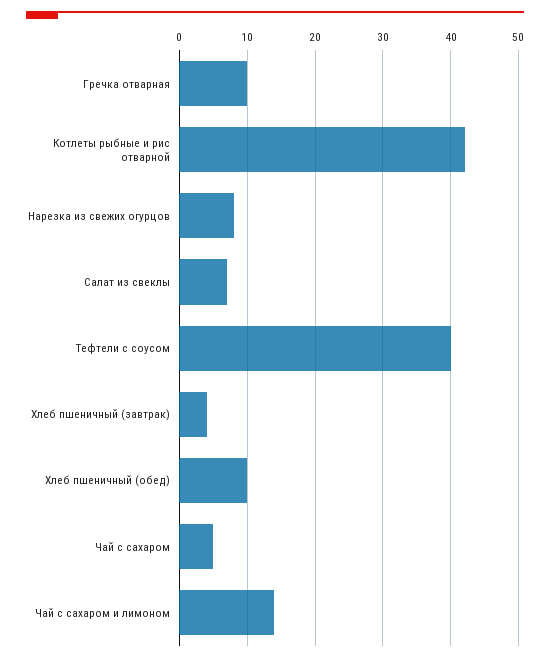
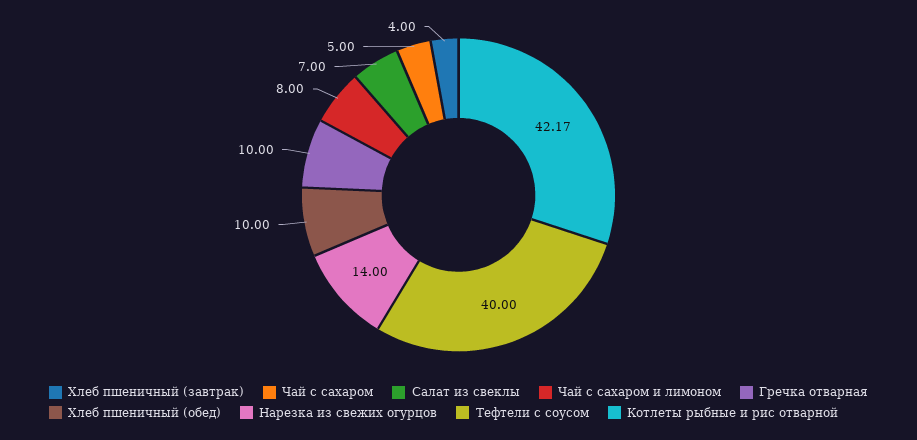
  {
    "Гречка отварная": 10,
    "Котлеты рыбные и рис отварной": 42.17,
-   "Нарезка из свежих огурцов": 8,
+   "Нарезка из свежих огурцов": 14,
    "Салат из свеклы": 7,
    "Тефтели с соусом": 40,
    "Хлеб пшеничный (завтрак)": 4,
    "Хлеб пшеничный (обед)": 10,
    "Чай с сахаром": 5,
-   "Чай с сахаром и лимоном": 14
+   "Чай с сахаром и лимоном": 8
  }

